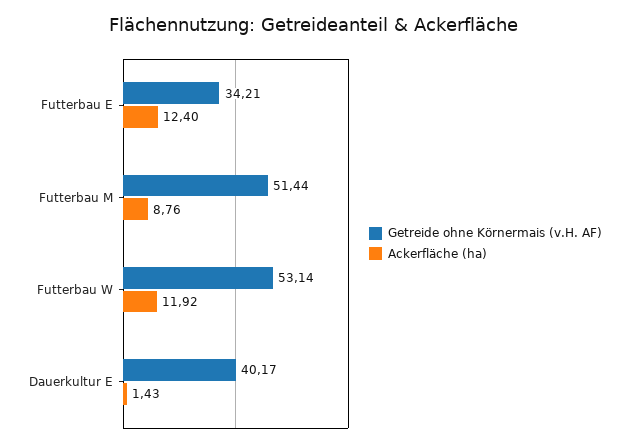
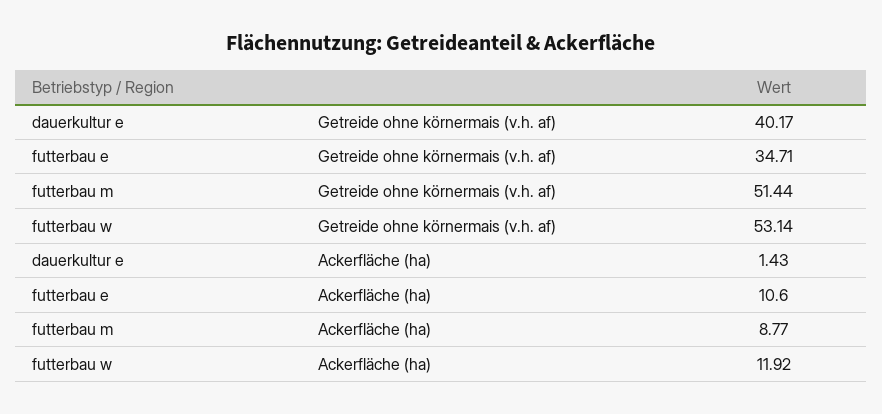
  {
    "Getreide ohne Körnermais (v.H. AF)": {
-     "Futterbau E": 34.21,
+     "Futterbau E": 34.71,
      "Futterbau M": 51.44,
      "Futterbau W": 53.14,
      "Dauerkultur E": 40.17
    },
    "Ackerfläche (ha)": {
-     "Futterbau E": 12.4,
+     "Futterbau E": 10.6,
-     "Futterbau M": 8.76,
+     "Futterbau M": 8.77,
      "Futterbau W": 11.92,
      "Dauerkultur E": 1.43
    }
  }

